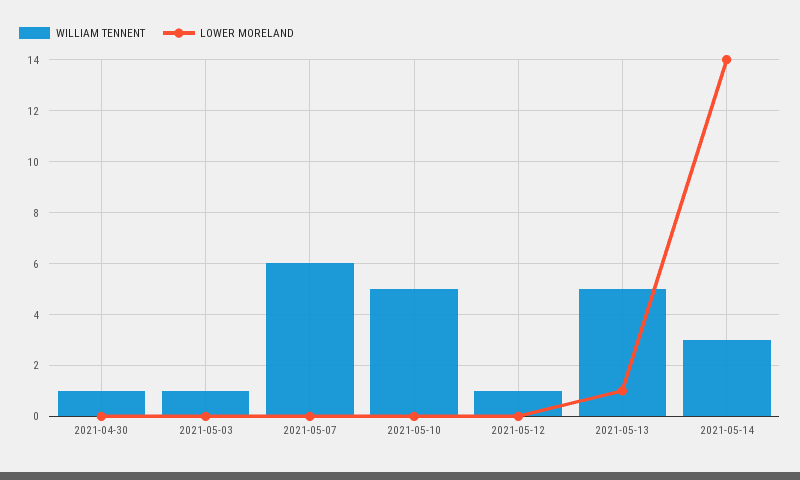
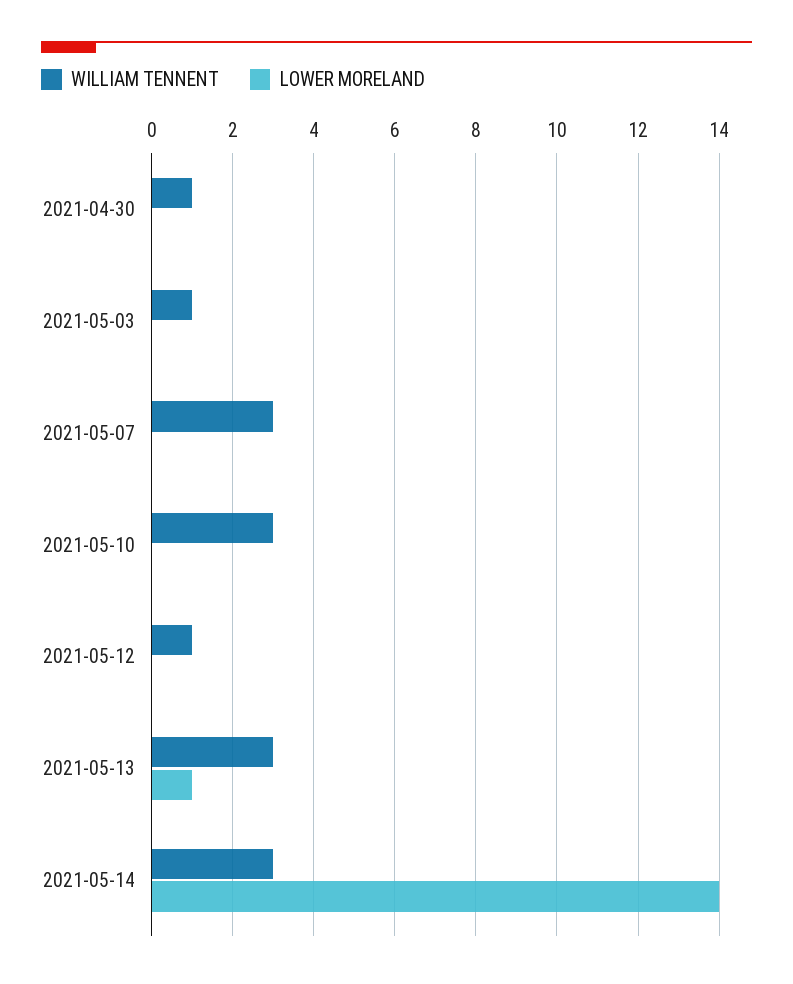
  {
    "WILLIAM TENNENT": {
      "2021-04-30": 1,
      "2021-05-03": 1,
-     "2021-05-07": 6,
+     "2021-05-07": 3,
-     "2021-05-10": 5,
+     "2021-05-10": 3,
      "2021-05-12": 1,
-     "2021-05-13": 5,
+     "2021-05-13": 3,
      "2021-05-14": 3
    },
    "LOWER MORELAND": {
      "2021-04-30": 0,
      "2021-05-03": 0,
      "2021-05-07": 0,
      "2021-05-10": 0,
      "2021-05-12": 0,
      "2021-05-13": 1,
      "2021-05-14": 14
    }
  }

